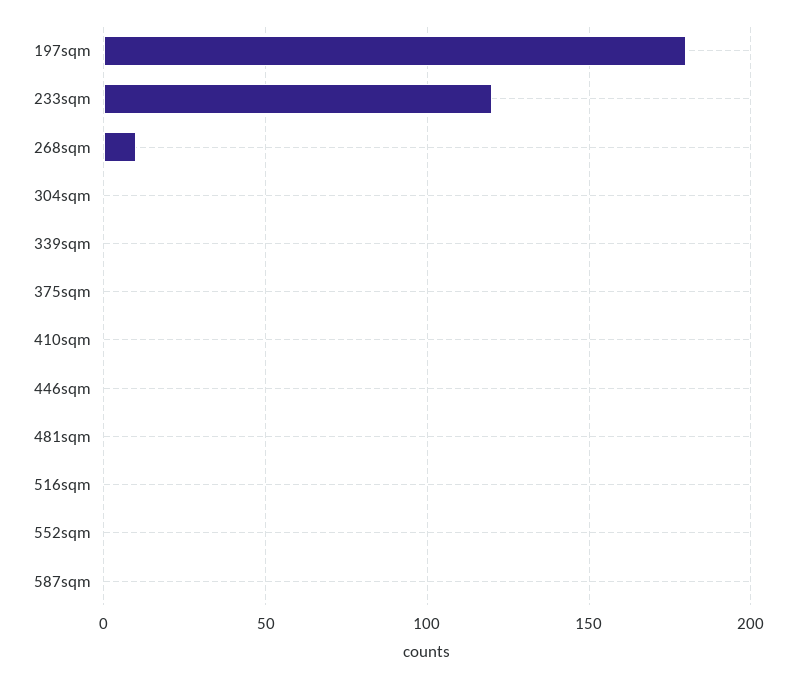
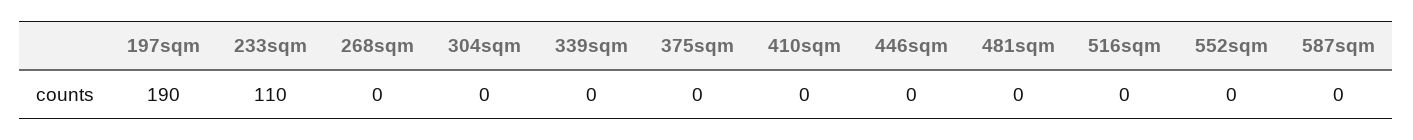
  {
-   "197sqm": 180,
+   "197sqm": 190,
-   "233sqm": 120,
+   "233sqm": 110,
-   "268sqm": 10,
+   "268sqm": 0,
    "304sqm": 0,
    "339sqm": 0,
    "375sqm": 0,
    "410sqm": 0,
    "446sqm": 0,
    "481sqm": 0,
    "516sqm": 0,
    "552sqm": 0,
    "587sqm": 0
  }

